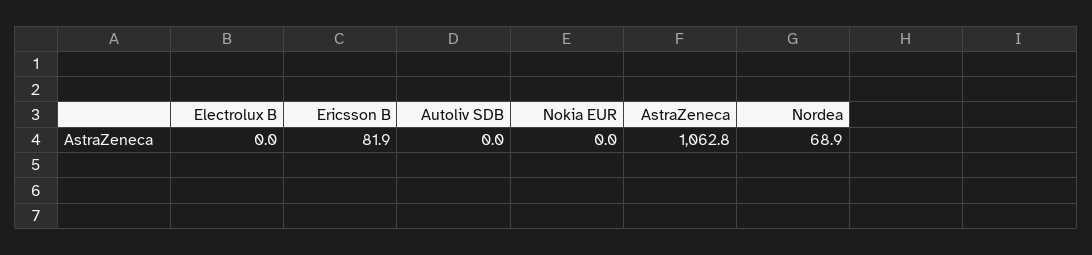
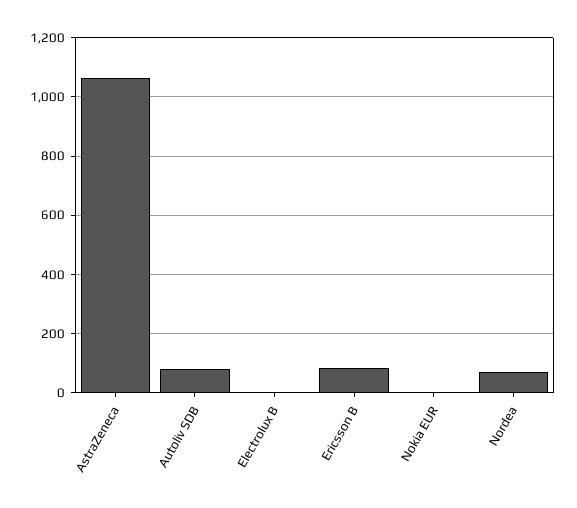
  {
    "Electrolux B": 0,
    "Ericsson B": 81.9,
-   "Autoliv SDB": 0,
+   "Autoliv SDB": 75,
    "Nokia EUR": 0,
    "AstraZeneca": 1062.8,
    "Nordea": 68.9
  }

